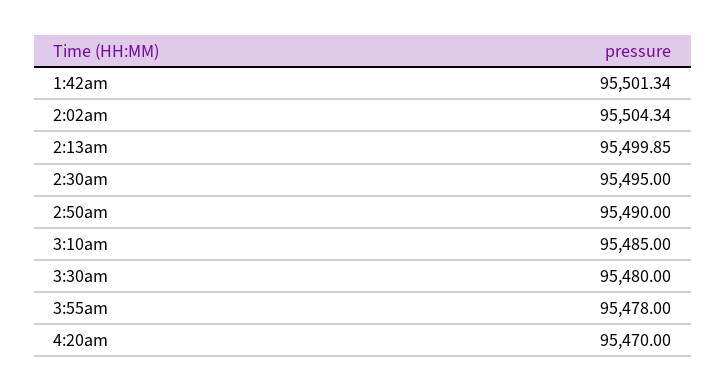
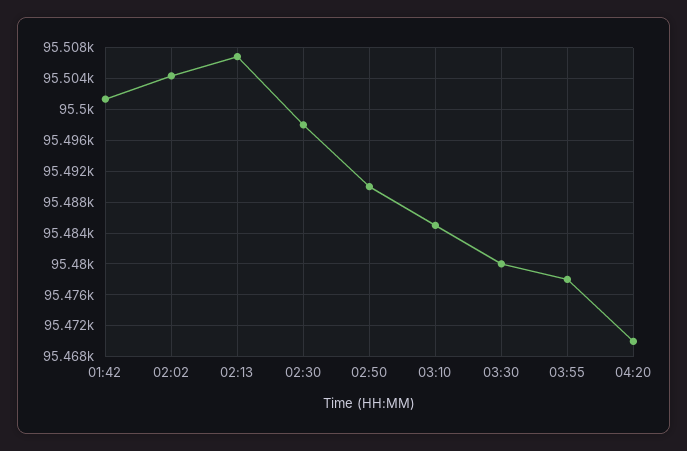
  {
    "1:42am": 95501.34,
    "2:02am": 95504.34,
-   "2:13am": 95499.85,
+   "2:13am": 95507,
-   "2:30am": 95495,
+   "2:30am": 95498,
    "2:50am": 95490,
    "3:10am": 95485,
    "3:30am": 95480,
    "3:55am": 95478,
    "4:20am": 95470
  }

